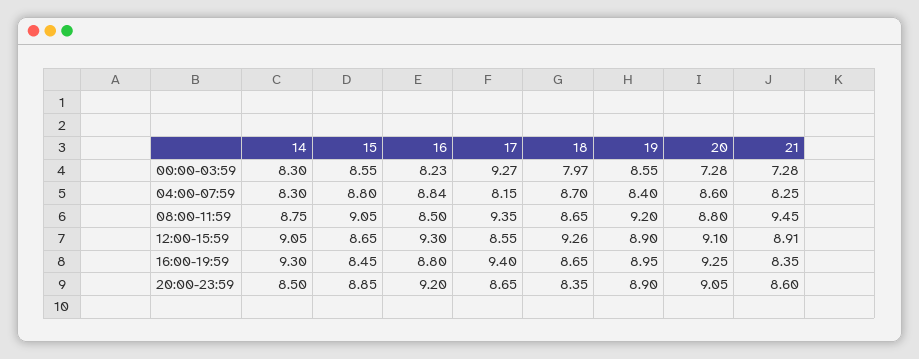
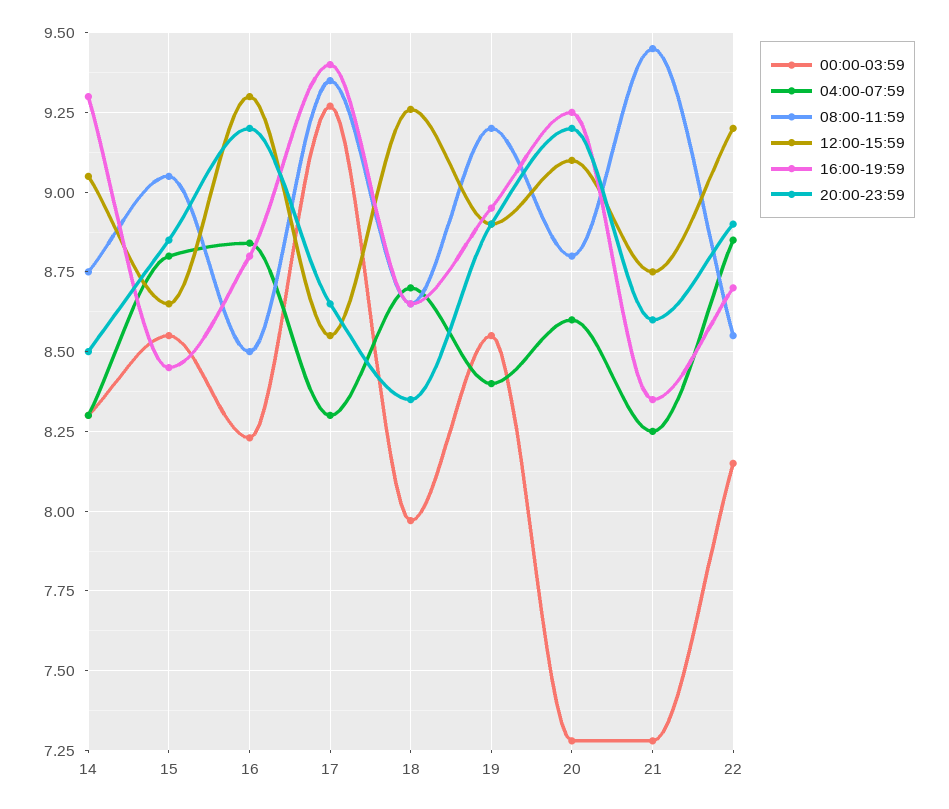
  {
    "00:00-03:59": {
      "14": 8.3,
      "15": 8.55,
      "16": 8.23,
      "17": 9.27,
      "18": 7.97,
      "19": 8.55,
      "20": 7.28,
-     "21": 7.28
+     "21": 7.28,
+     "22": 8.15
    },
    "04:00-07:59": {
      "14": 8.3,
      "15": 8.8,
      "16": 8.84,
-     "17": 8.15,
+     "17": 8.3,
      "18": 8.7,
      "19": 8.4,
      "20": 8.6,
-     "21": 8.25
+     "21": 8.25,
+     "22": 8.85
    },
    "08:00-11:59": {
      "14": 8.75,
      "15": 9.05,
      "16": 8.5,
      "17": 9.35,
      "18": 8.65,
      "19": 9.2,
      "20": 8.8,
-     "21": 9.45
+     "21": 9.45,
+     "22": 8.55
    },
    "12:00-15:59": {
      "14": 9.05,
      "15": 8.65,
      "16": 9.3,
      "17": 8.55,
      "18": 9.26,
      "19": 8.9,
      "20": 9.1,
-     "21": 8.91
+     "21": 8.75,
+     "22": 9.2
    },
    "16:00-19:59": {
      "14": 9.3,
      "15": 8.45,
      "16": 8.8,
      "17": 9.4,
      "18": 8.65,
      "19": 8.95,
      "20": 9.25,
-     "21": 8.35
+     "21": 8.35,
+     "22": 8.7
    },
    "20:00-23:59": {
      "14": 8.5,
      "15": 8.85,
      "16": 9.2,
      "17": 8.65,
      "18": 8.35,
      "19": 8.9,
-     "20": 9.05,
+     "20": 9.2,
-     "21": 8.6
+     "21": 8.6,
+     "22": 8.9
    }
  }

